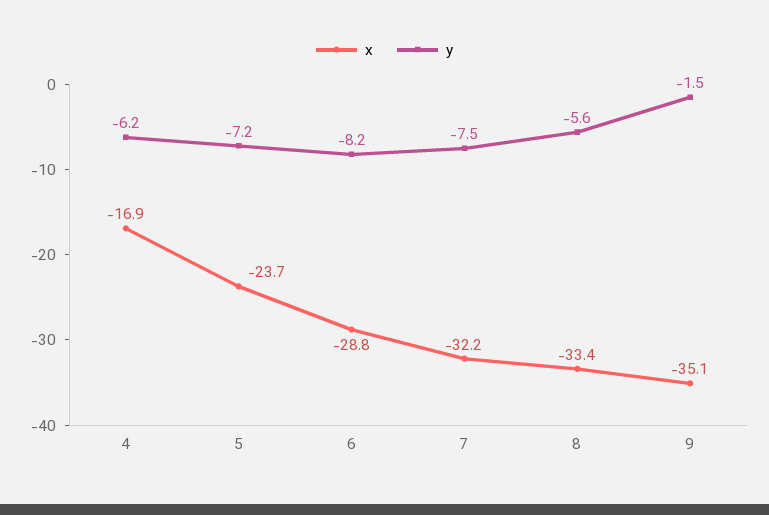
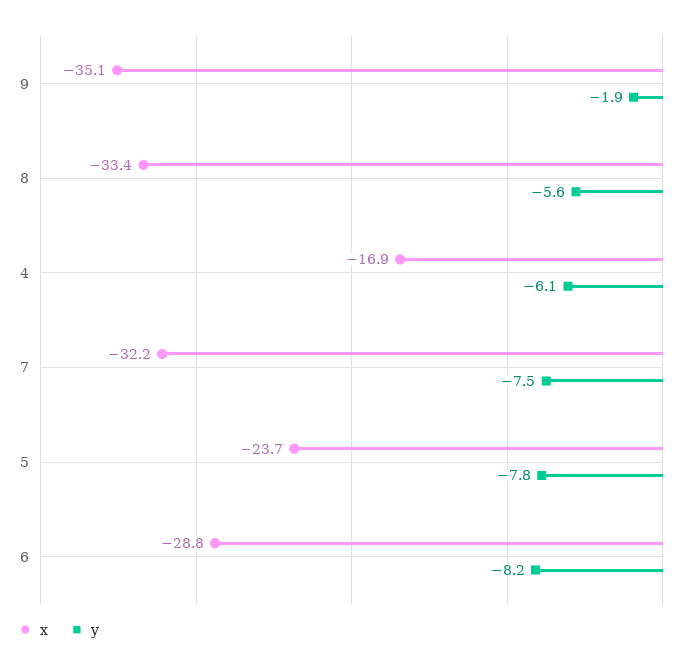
  {
    "x": {
      "4": -16.9,
      "5": -23.7,
      "6": -28.8,
      "7": -32.2,
      "8": -33.4,
      "9": -35.1
    },
    "y": {
-     "4": -6.2,
+     "4": -6.1,
-     "5": -7.2,
+     "5": -7.8,
      "6": -8.2,
      "7": -7.5,
      "8": -5.6,
-     "9": -1.5
+     "9": -1.9
    }
  }

